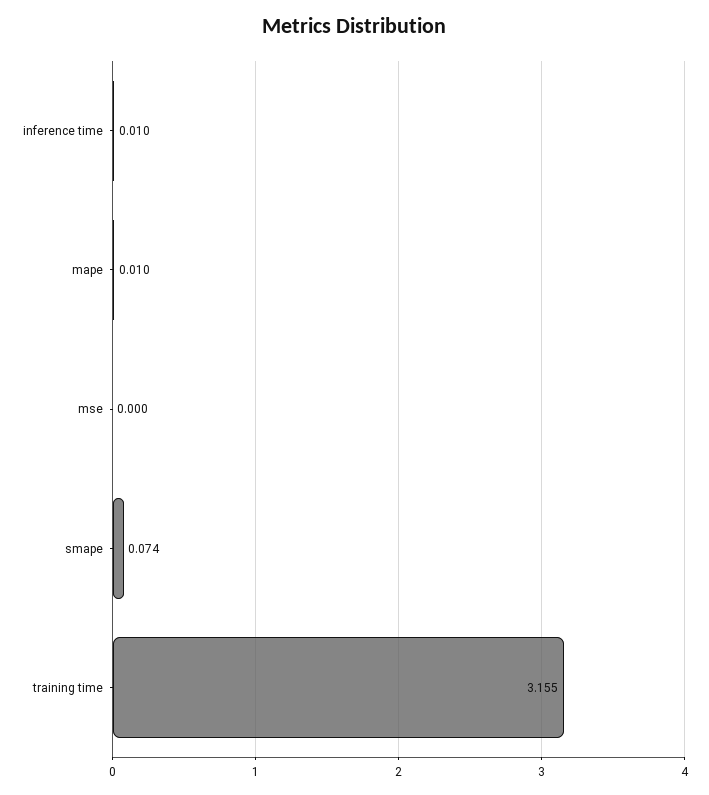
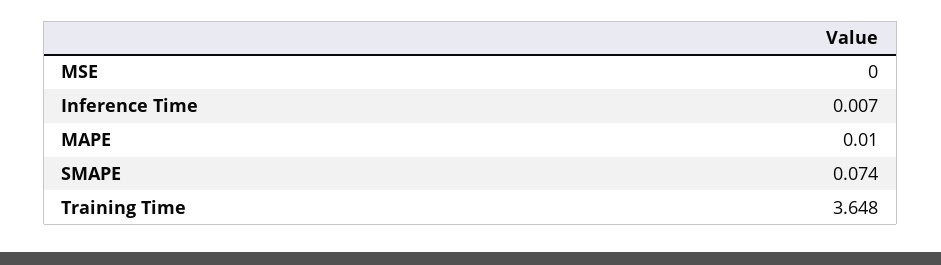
  {
-   "inference time": 0.01,
+   "inference time": 0.007,
    "mape": 0.01,
    "mse": 0,
    "smape": 0.074,
-   "training time": 3.155
+   "training time": 3.648
  }

